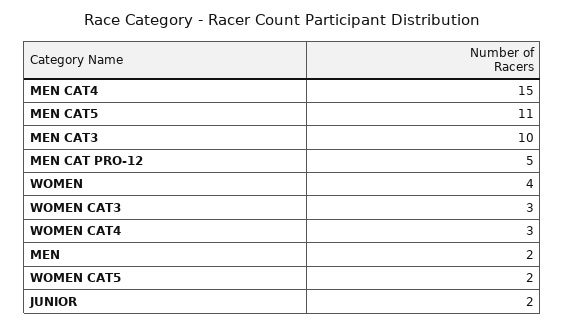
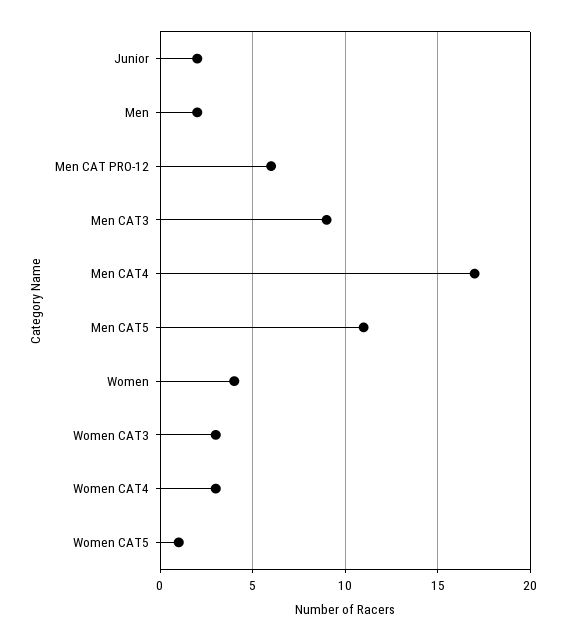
  {
-   "MEN CAT4": 15,
+   "MEN CAT4": 17,
    "MEN CAT5": 11,
-   "MEN CAT3": 10,
+   "MEN CAT3": 9,
-   "MEN CAT PRO-12": 5,
+   "MEN CAT PRO-12": 6,
    "WOMEN": 4,
    "WOMEN CAT3": 3,
    "WOMEN CAT4": 3,
    "MEN": 2,
-   "WOMEN CAT5": 2,
+   "WOMEN CAT5": 1,
    "JUNIOR": 2
  }

